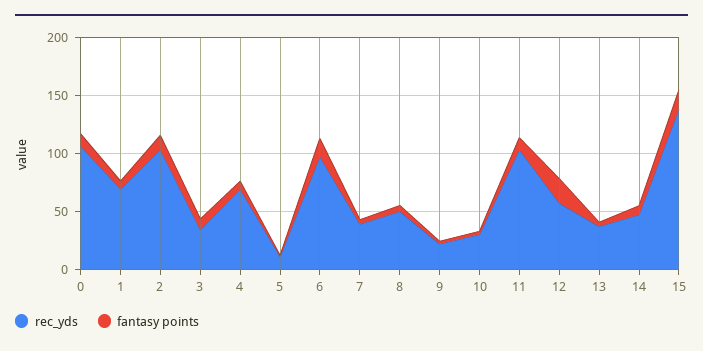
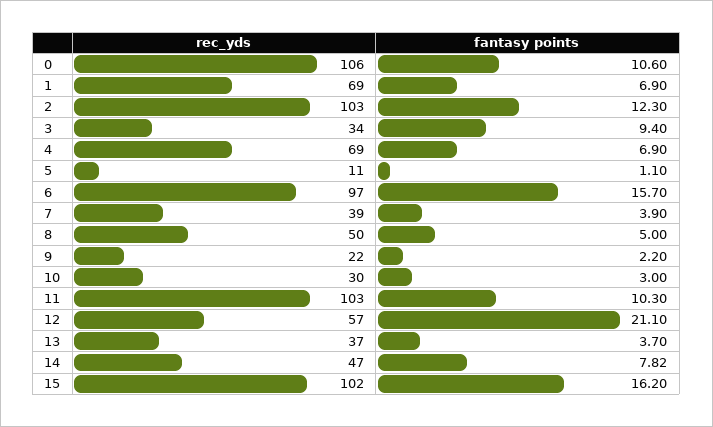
  {
    "rec_yds": {
      "0": 106,
      "1": 69,
      "2": 103,
      "3": 34,
      "4": 69,
      "5": 11,
      "6": 97,
      "7": 39,
      "8": 50,
      "9": 22,
      "10": 30,
      "11": 103,
      "12": 57,
      "13": 37,
      "14": 47,
-     "15": 140
+     "15": 102
    },
    "fantasy points": {
      "0": 10.6,
      "1": 6.9,
      "2": 12.3,
      "3": 9.4,
      "4": 6.9,
      "5": 1.1,
      "6": 15.7,
      "7": 3.9,
      "8": 5,
      "9": 2.2,
      "10": 3,
      "11": 10.3,
      "12": 21.1,
      "13": 3.7,
      "14": 7.82,
      "15": 16.2
    }
  }

